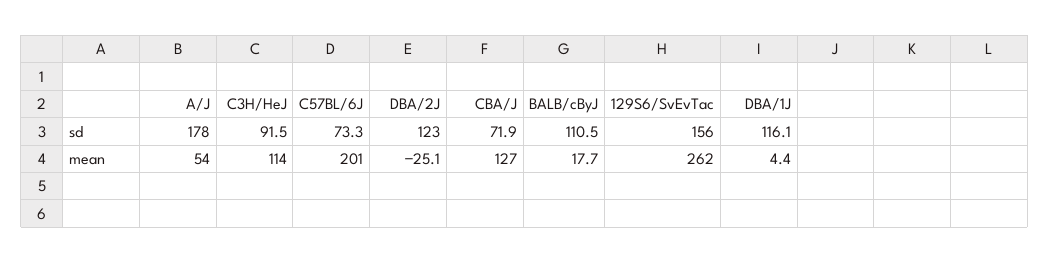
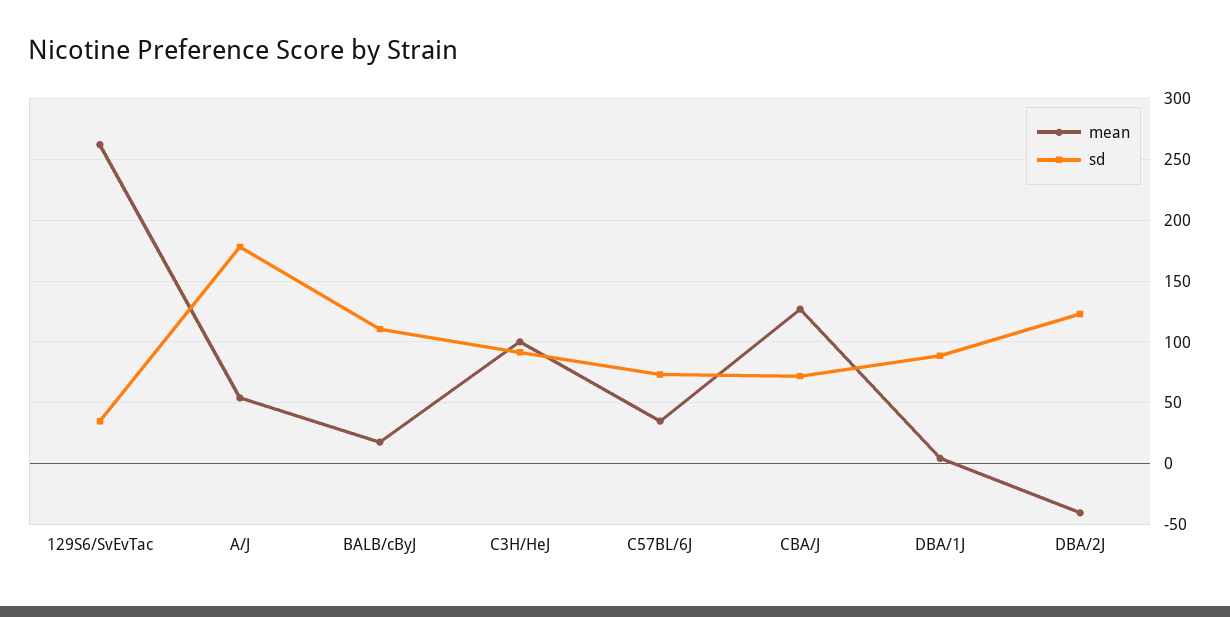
  {
    "sd": {
      "A/J": 178,
      "C3H/HeJ": 91.5,
      "C57BL/6J": 73.3,
      "DBA/2J": 123,
      "CBA/J": 71.9,
      "BALB/cByJ": 110.5,
-     "129S6/SvEvTac": 156,
+     "129S6/SvEvTac": 35,
-     "DBA/1J": 116.1
+     "DBA/1J": 90
    },
    "mean": {
      "A/J": 54,
-     "C3H/HeJ": 114,
+     "C3H/HeJ": 100,
-     "C57BL/6J": 201,
+     "C57BL/6J": 35,
-     "DBA/2J": -25.1,
+     "DBA/2J": -40,
      "CBA/J": 127,
      "BALB/cByJ": 17.7,
      "129S6/SvEvTac": 262,
      "DBA/1J": 4.4
    }
  }

